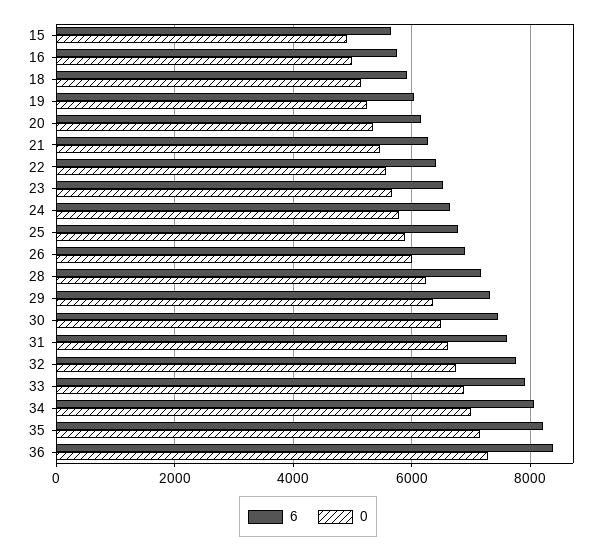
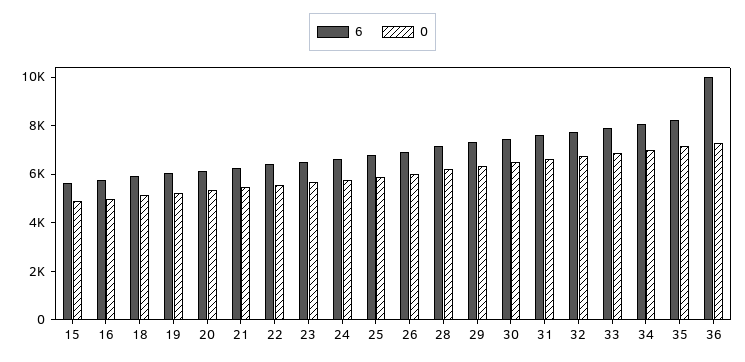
  {
    "6": {
      "15": 5600,
      "16": 5800,
      "18": 6000,
      "19": 6000,
      "20": 6200,
      "21": 6200,
      "22": 6400,
      "23": 6600,
      "24": 6600,
      "25": 6800,
      "26": 7000,
      "28": 7200,
      "29": 7400,
      "30": 7400,
      "31": 7600,
      "32": 7800,
      "33": 8000,
      "34": 8000,
      "35": 8200,
-     "36": 8400
+     "36": 10000
    },
    "0": {
      "15": 5000,
      "16": 5000,
      "18": 5200,
      "19": 5200,
      "20": 5400,
      "21": 5400,
      "22": 5600,
      "23": 5600,
      "24": 5800,
      "25": 5800,
      "26": 6000,
      "28": 6200,
      "29": 6400,
      "30": 6400,
      "31": 6600,
      "32": 6800,
      "33": 6800,
      "34": 7000,
      "35": 7200,
      "36": 7200
    }
  }

